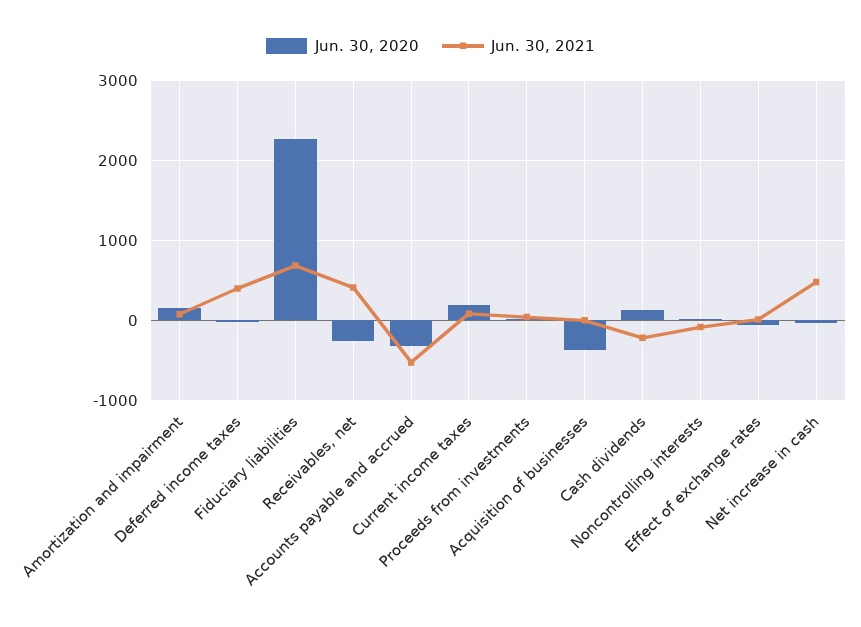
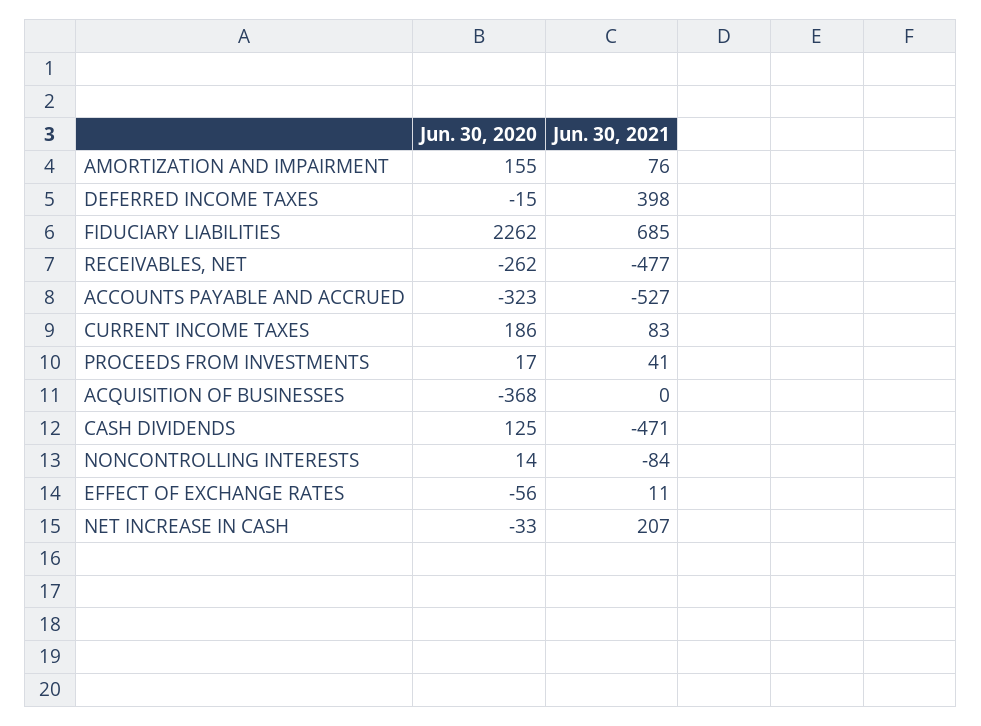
  {
    "Jun. 30, 2020": {
      "Amortization and impairment": 155,
      "Deferred income taxes": -15,
      "Fiduciary liabilities": 2262,
      "Receivables, net": -262,
      "Accounts payable and accrued": -323,
      "Current income taxes": 186,
      "Proceeds from investments": 17,
      "Acquisition of businesses": -368,
      "Cash dividends": 125,
      "Noncontrolling interests": 14,
      "Effect of exchange rates": -56,
      "Net increase in cash": -33
    },
    "Jun. 30, 2021": {
      "Amortization and impairment": 76,
      "Deferred income taxes": 398,
      "Fiduciary liabilities": 685,
-     "Receivables, net": 400,
+     "Receivables, net": -477,
      "Accounts payable and accrued": -527,
      "Current income taxes": 83,
      "Proceeds from investments": 41,
      "Acquisition of businesses": 0,
-     "Cash dividends": -200,
+     "Cash dividends": -471,
      "Noncontrolling interests": -84,
      "Effect of exchange rates": 11,
-     "Net increase in cash": 500
+     "Net increase in cash": 207
    }
  }

